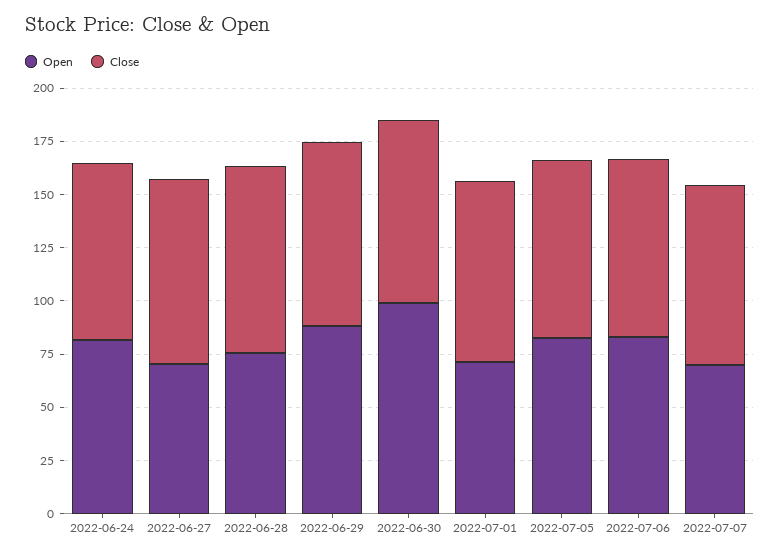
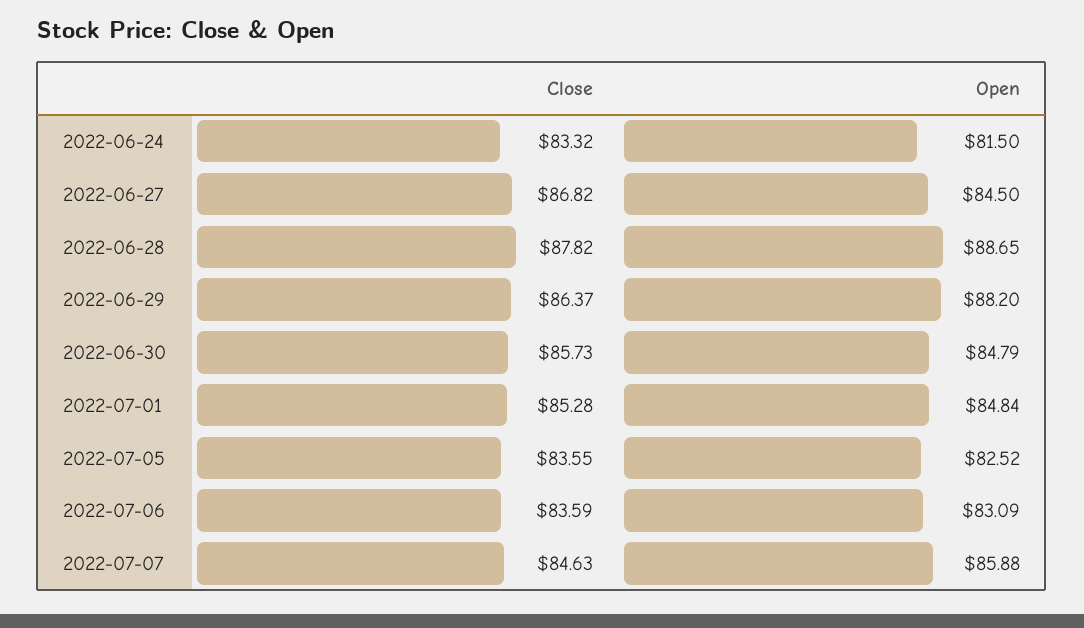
  {
    "Open": {
      "2022-06-24": 81.5,
-     "2022-06-27": 70,
+     "2022-06-27": 84.5,
-     "2022-06-28": 75,
+     "2022-06-28": 88.65,
      "2022-06-29": 88.2,
-     "2022-06-30": 100,
+     "2022-06-30": 84.79,
-     "2022-07-01": 70,
+     "2022-07-01": 84.84,
      "2022-07-05": 82.52,
      "2022-07-06": 83.09,
-     "2022-07-07": 70
+     "2022-07-07": 85.88
    },
    "Close": {
      "2022-06-24": 83.32,
      "2022-06-27": 86.82,
      "2022-06-28": 87.82,
      "2022-06-29": 86.37,
      "2022-06-30": 85.73,
      "2022-07-01": 85.28,
      "2022-07-05": 83.55,
      "2022-07-06": 83.59,
      "2022-07-07": 84.63
    }
  }

